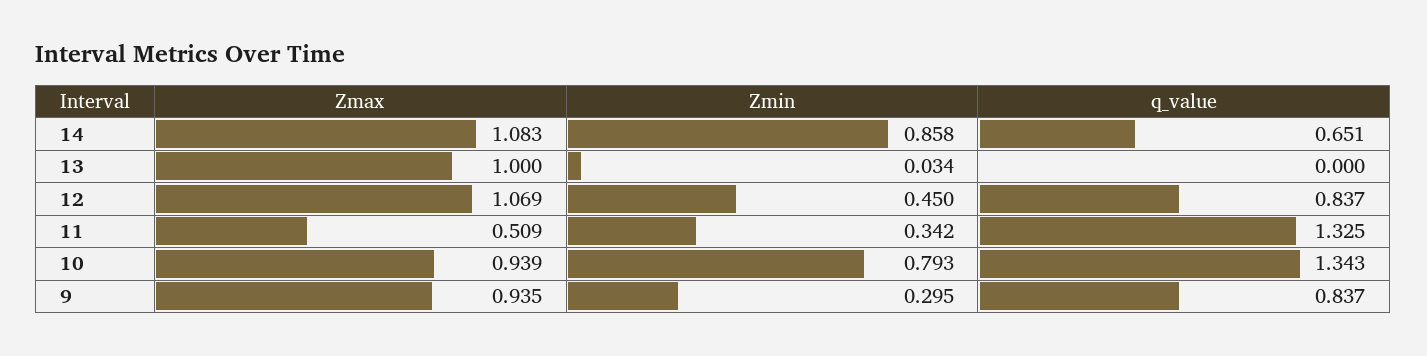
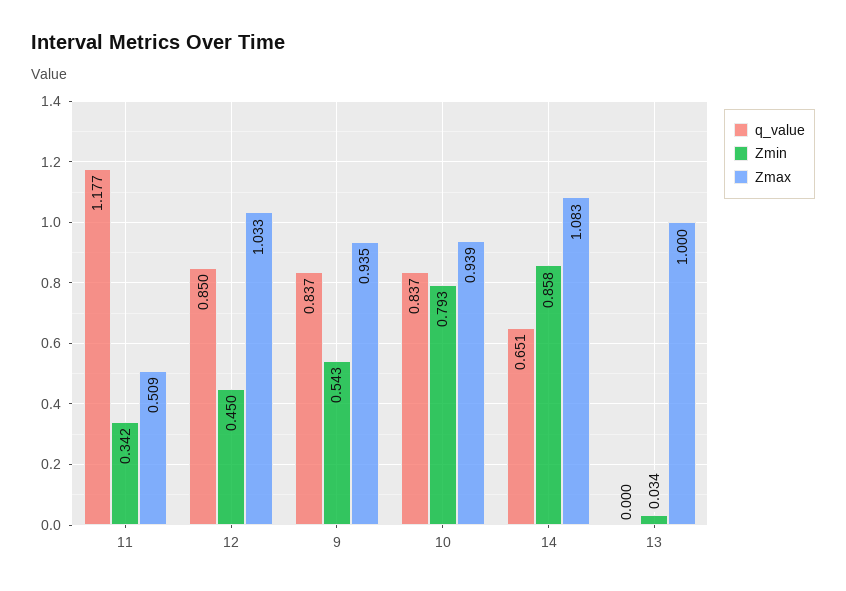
  {
    "Zmax": {
      "14": 1.083,
      "13": 1,
-     "12": 1.069,
+     "12": 1.033,
      "11": 0.509,
      "10": 0.939,
      "9": 0.935
    },
    "Zmin": {
      "14": 0.858,
      "13": 0.034,
      "12": 0.45,
      "11": 0.342,
      "10": 0.793,
-     "9": 0.295
+     "9": 0.543
    },
    "q_value": {
      "14": 0.651,
      "13": 0,
-     "12": 0.837,
+     "12": 0.85,
-     "11": 1.325,
+     "11": 1.177,
-     "10": 1.343,
+     "10": 0.837,
      "9": 0.837
    }
  }

